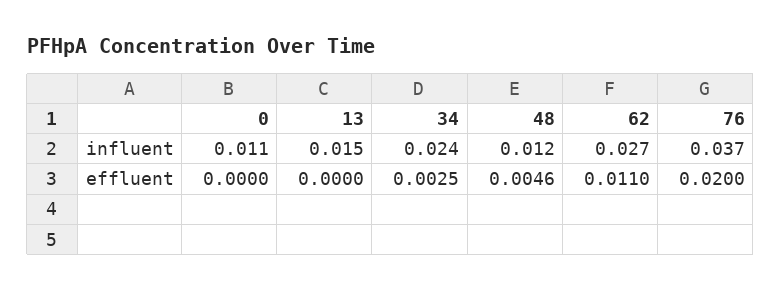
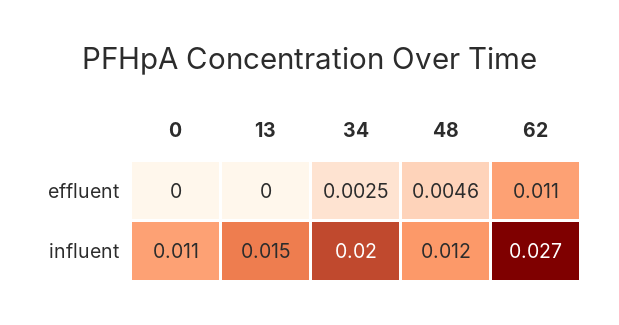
  {
    "0": {
      "influent": 0.011,
      "effluent": 0
    },
    "13": {
      "influent": 0.015,
      "effluent": 0
    },
    "34": {
-     "influent": 0.024,
+     "influent": 0.02,
      "effluent": 0.0025
    },
    "48": {
      "influent": 0.012,
      "effluent": 0.0046
    },
    "62": {
      "influent": 0.027,
      "effluent": 0.011
-   },
+   }
-   "76": {
-     "influent": 0.037,
-     "effluent": 0.02
-   }
  }

